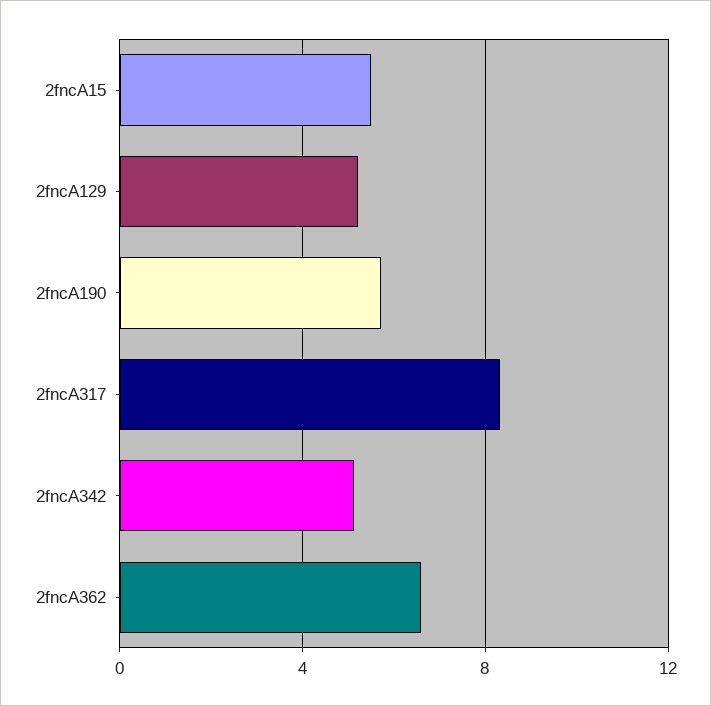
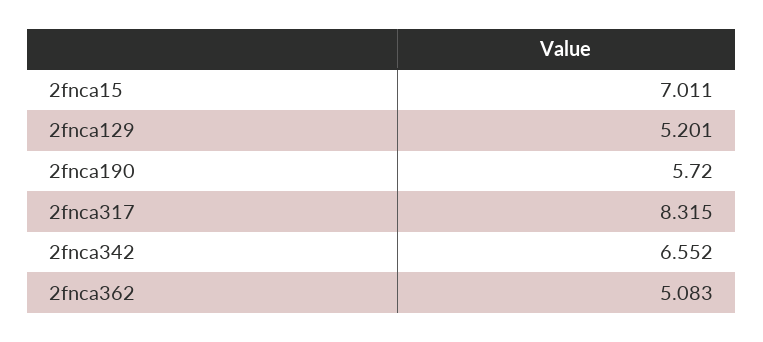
  {
-   "2fncA15": 5.5,
+   "2fncA15": 7.011,
    "2fncA129": 5.201,
    "2fncA190": 5.72,
    "2fncA317": 8.315,
-   "2fncA342": 5,
+   "2fncA342": 6.552,
-   "2fncA362": 6.5
+   "2fncA362": 5.083
  }

